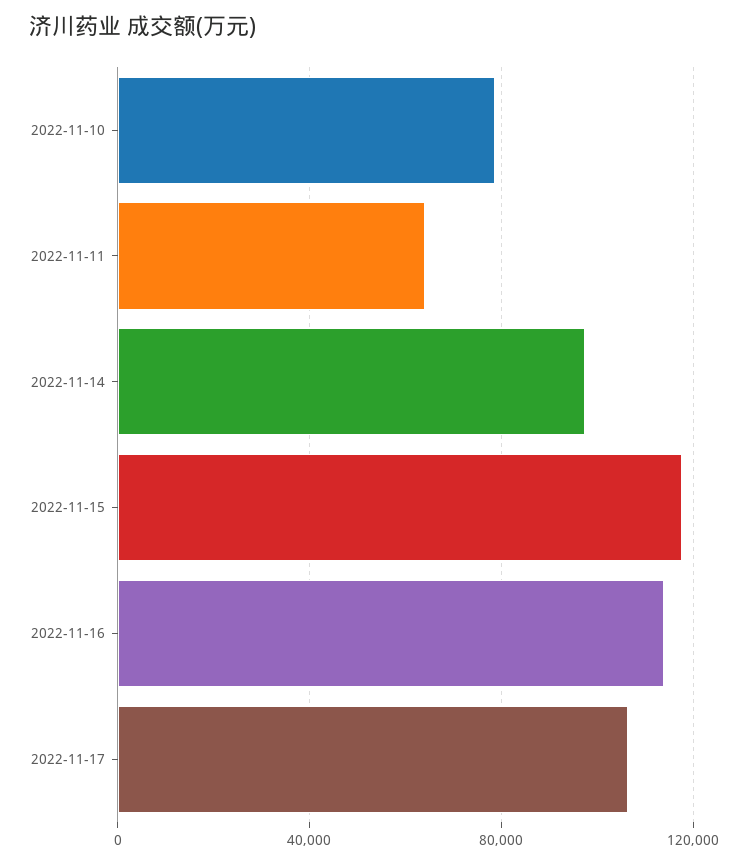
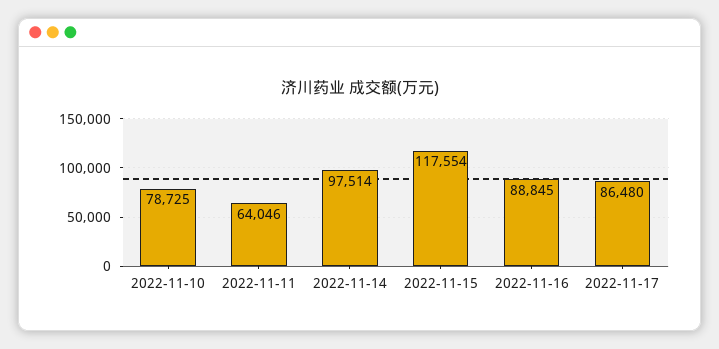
  {
    "2022-11-10": 78725,
    "2022-11-11": 64046,
    "2022-11-14": 97514,
    "2022-11-15": 117554,
-   "2022-11-16": 115000,
+   "2022-11-16": 88845,
-   "2022-11-17": 105000
+   "2022-11-17": 86480
  }

